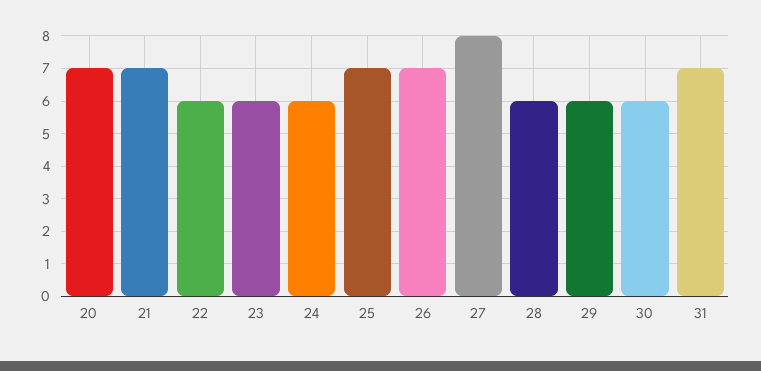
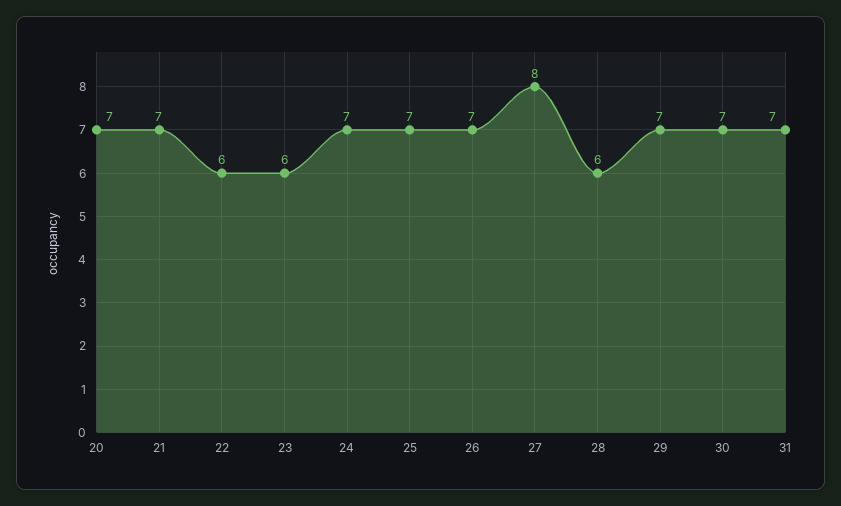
  {
    "20": 7,
    "21": 7,
    "22": 6,
    "23": 6,
-   "24": 6,
+   "24": 7,
    "25": 7,
    "26": 7,
    "27": 8,
    "28": 6,
-   "29": 6,
+   "29": 7,
-   "30": 6,
+   "30": 7,
    "31": 7
  }

